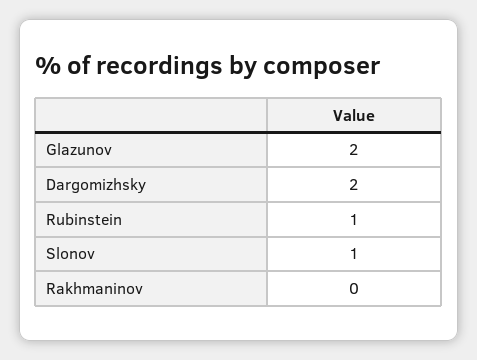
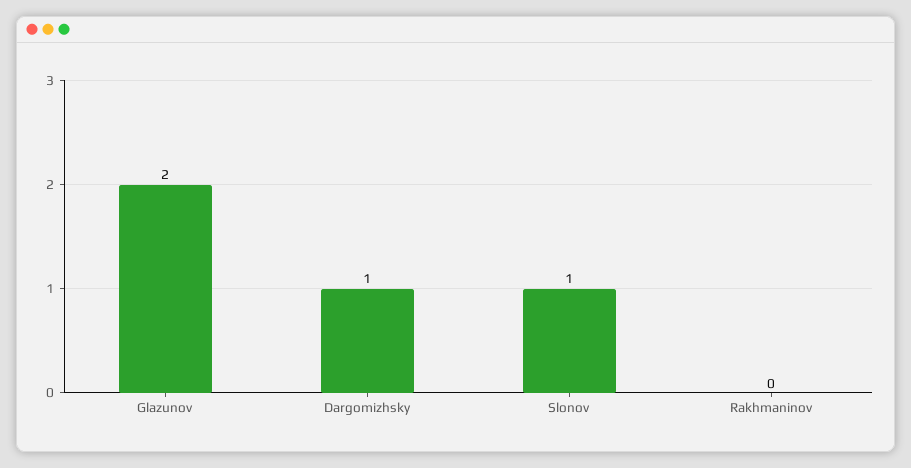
  {
    "Glazunov": 2,
-   "Dargomizhsky": 2,
+   "Dargomizhsky": 1,
-   "Rubinstein": 1,
    "Slonov": 1,
    "Rakhmaninov": 0
  }

